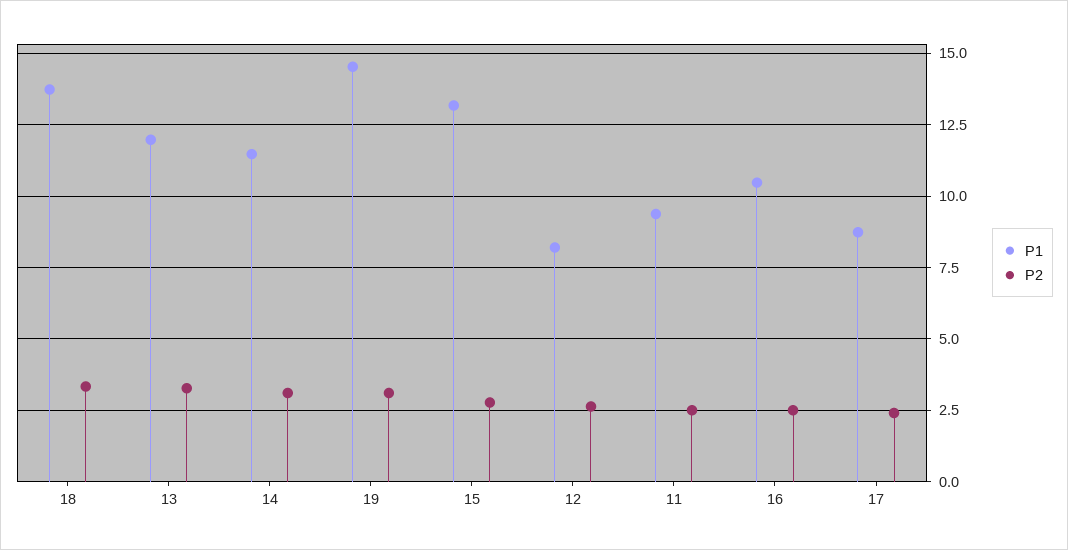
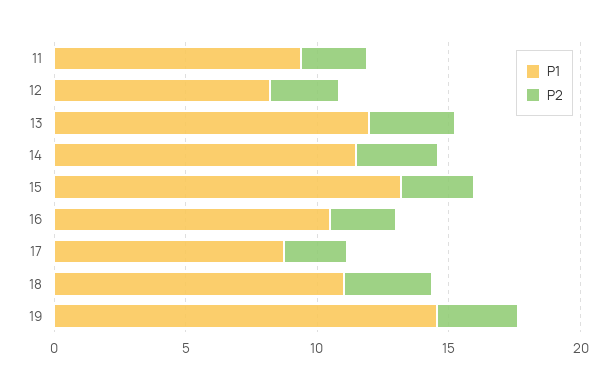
  {
    "P1": {
-     "18": 13.75,
+     "18": 11,
      "13": 12,
      "14": 11.5,
      "19": 14.5,
      "15": 13.25,
      "12": 8.25,
      "11": 9.25,
      "16": 10.5,
      "17": 8.75
    },
    "P2": {
      "18": 3.25,
      "13": 3.25,
      "14": 3,
      "19": 3,
      "15": 2.75,
      "12": 2.75,
      "11": 2.5,
      "16": 2.5,
      "17": 2.5
    }
  }

